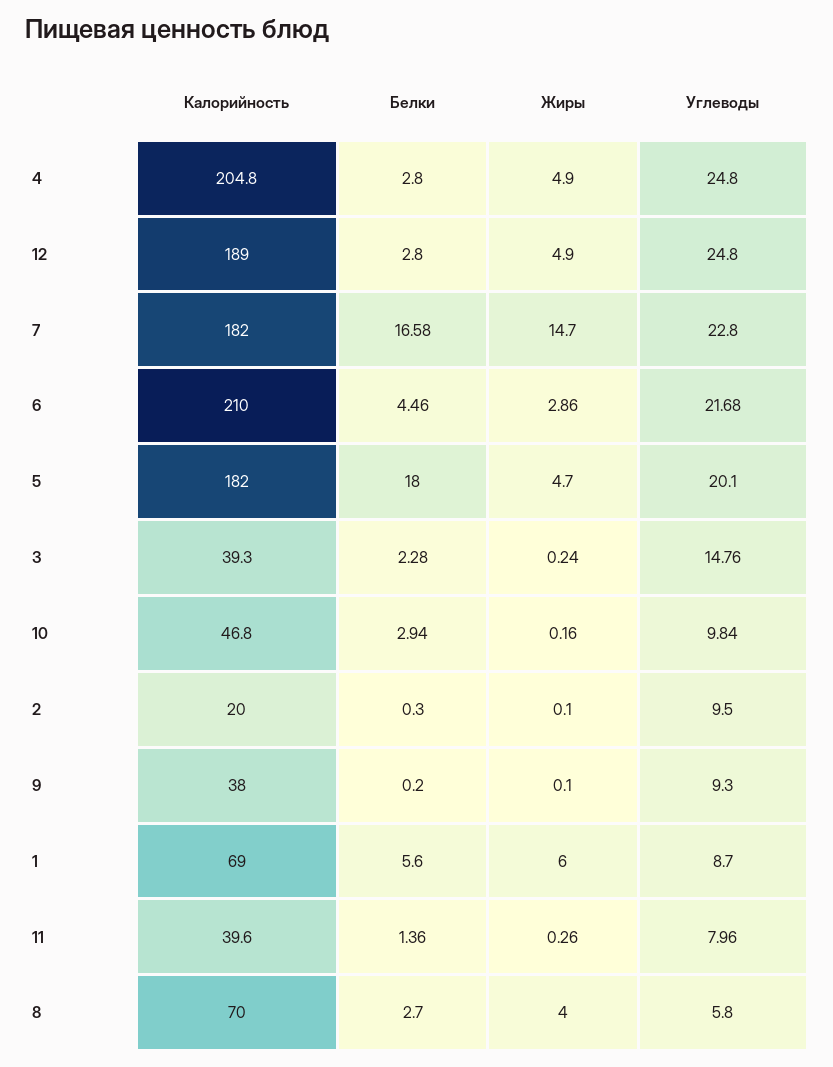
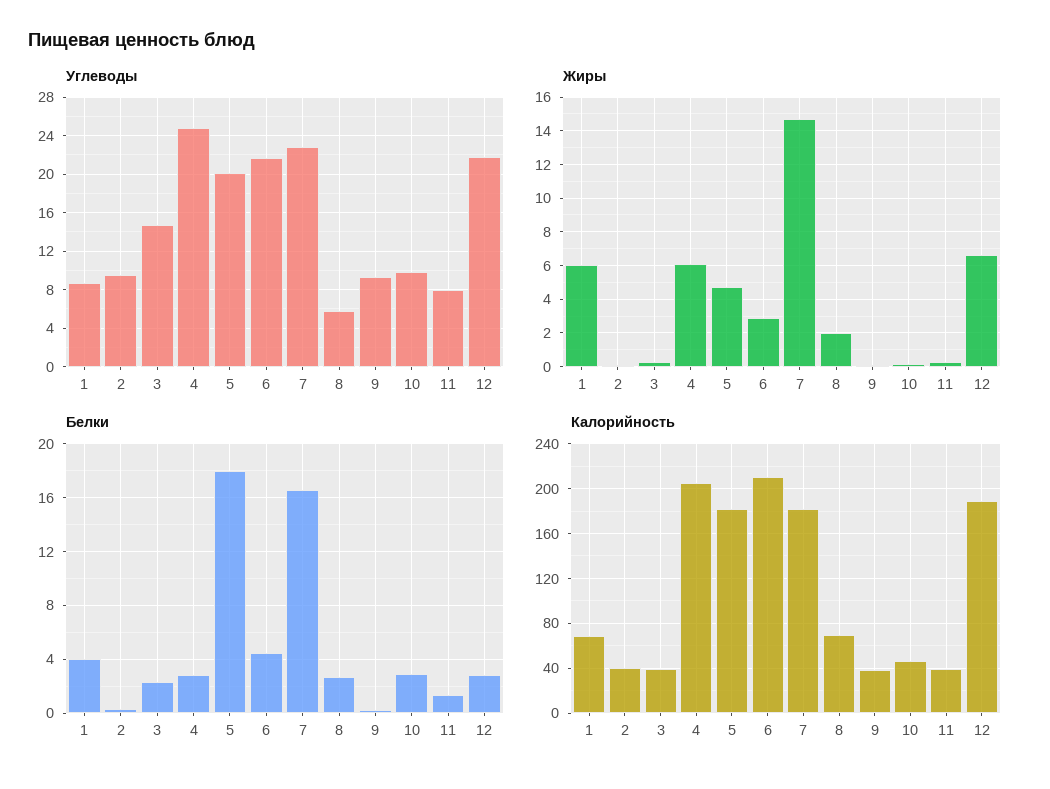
  {
    "Калорийность": {
      "4": 204.8,
      "12": 189,
      "7": 182,
      "6": 210,
      "5": 182,
      "3": 39.3,
      "10": 46.8,
-     "2": 20,
+     "2": 40,
      "9": 38,
      "1": 69,
      "11": 39.6,
      "8": 70
    },
    "Белки": {
      "4": 2.8,
      "12": 2.8,
      "7": 16.58,
      "6": 4.46,
      "5": 18,
      "3": 2.28,
      "10": 2.94,
      "2": 0.3,
      "9": 0.2,
-     "1": 5.6,
+     "1": 4,
      "11": 1.36,
      "8": 2.7
    },
    "Жиры": {
-     "4": 4.9,
+     "4": 6,
-     "12": 4.9,
+     "12": 6.5,
      "7": 14.7,
      "6": 2.86,
      "5": 4.7,
      "3": 0.24,
      "10": 0.16,
      "2": 0.1,
      "9": 0.1,
      "1": 6,
      "11": 0.26,
-     "8": 4
+     "8": 2
    },
    "Углеводы": {
      "4": 24.8,
-     "12": 24.8,
+     "12": 22,
      "7": 22.8,
      "6": 21.68,
      "5": 20.1,
      "3": 14.76,
      "10": 9.84,
      "2": 9.5,
      "9": 9.3,
      "1": 8.7,
      "11": 7.96,
      "8": 5.8
    }
  }

